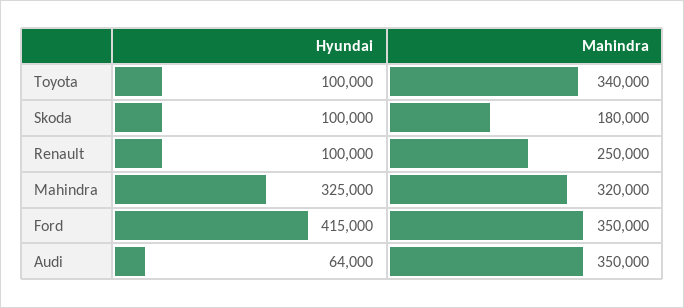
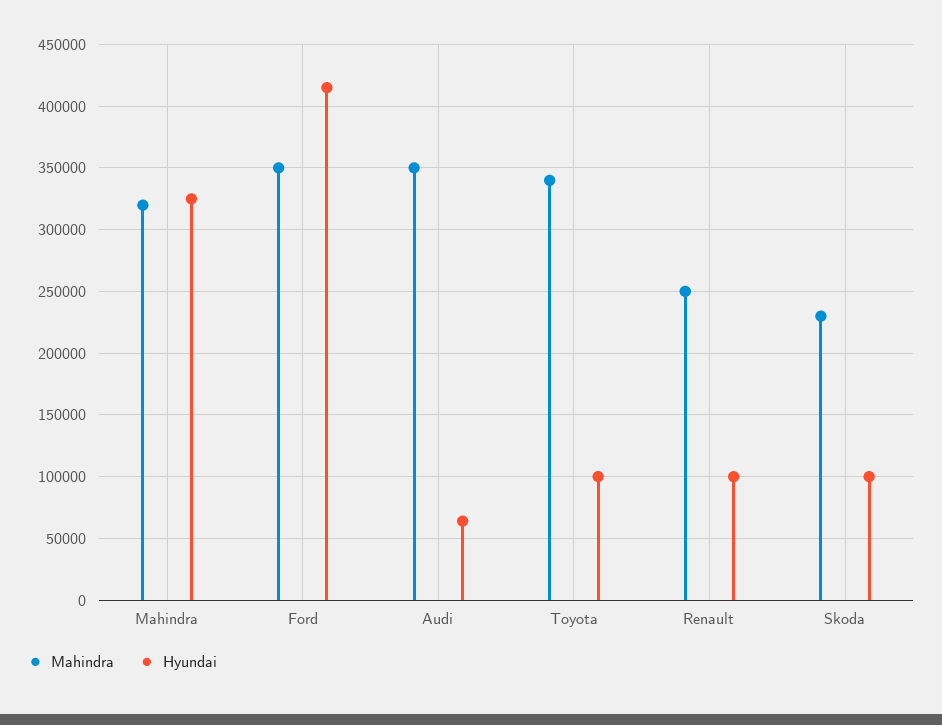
  {
    "Hyundai": {
      "Toyota": 100000,
      "Skoda": 100000,
      "Renault": 100000,
      "Mahindra": 325000,
      "Ford": 415000,
      "Audi": 64000
    },
    "Mahindra": {
      "Toyota": 340000,
-     "Skoda": 180000,
+     "Skoda": 230000,
      "Renault": 250000,
      "Mahindra": 320000,
      "Ford": 350000,
      "Audi": 350000
    }
  }

